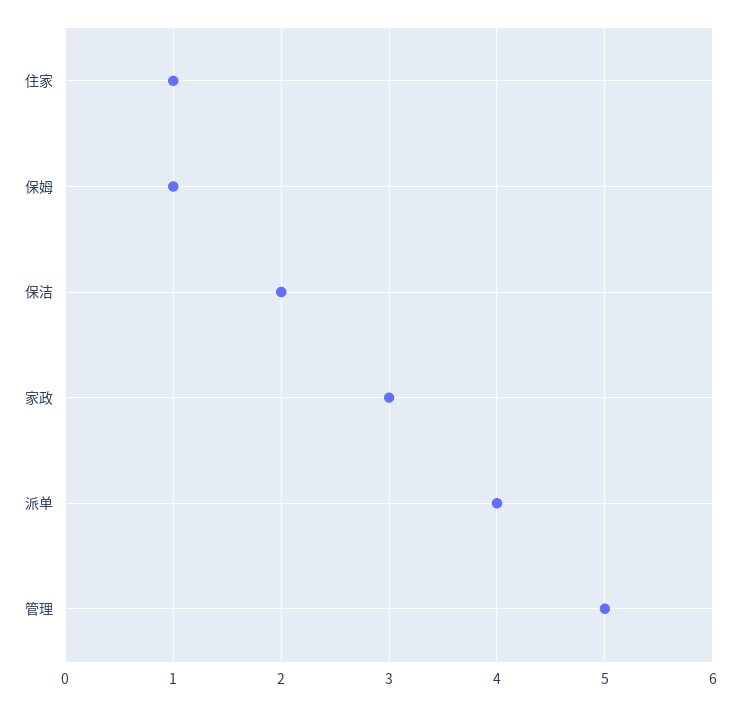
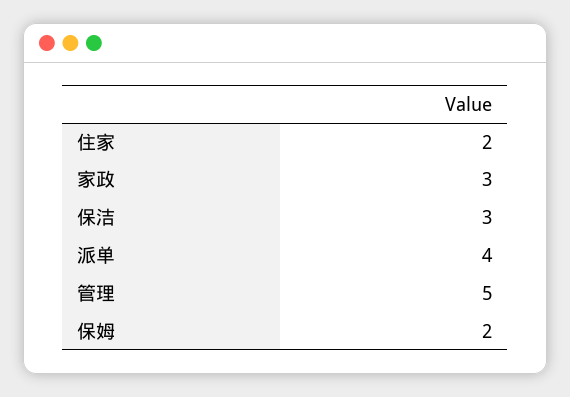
  {
-   "住家": 1,
+   "住家": 2,
-   "保姆": 1,
+   "保姆": 2,
-   "保洁": 2,
+   "保洁": 3,
    "家政": 3,
    "派单": 4,
    "管理": 5
  }

